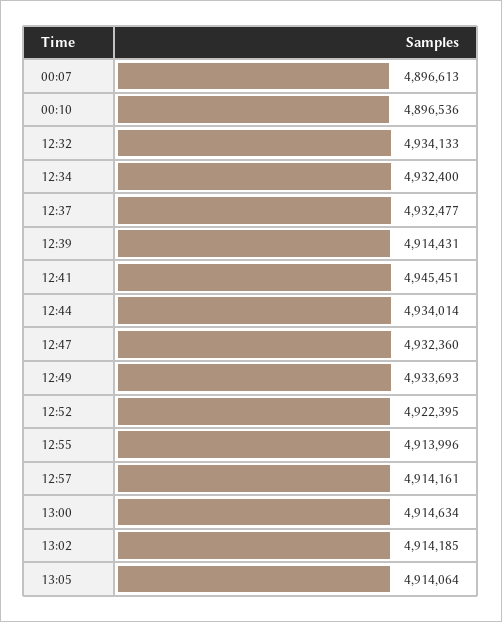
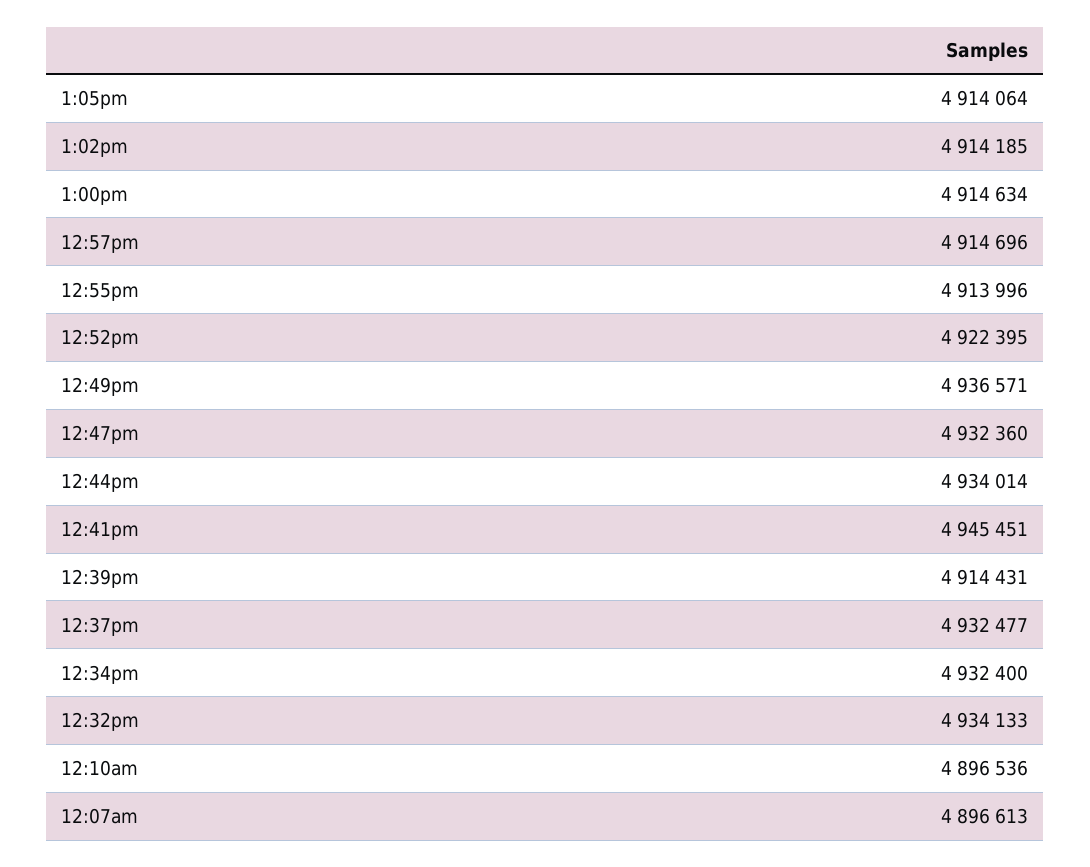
  {
    "00:07": 4896613,
    "00:10": 4896536,
    "12:32": 4934133,
    "12:34": 4932400,
    "12:37": 4932477,
    "12:39": 4914431,
    "12:41": 4945451,
    "12:44": 4934014,
    "12:47": 4932360,
-   "12:49": 4933693,
+   "12:49": 4936571,
    "12:52": 4922395,
    "12:55": 4913996,
-   "12:57": 4914161,
+   "12:57": 4914696,
    "13:00": 4914634,
    "13:02": 4914185,
    "13:05": 4914064
  }

